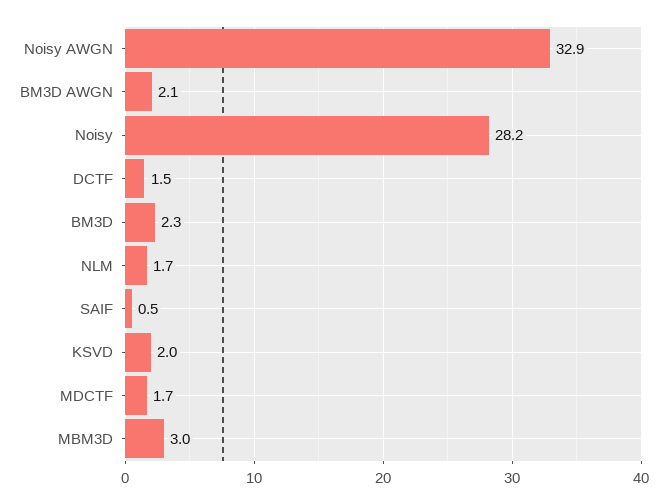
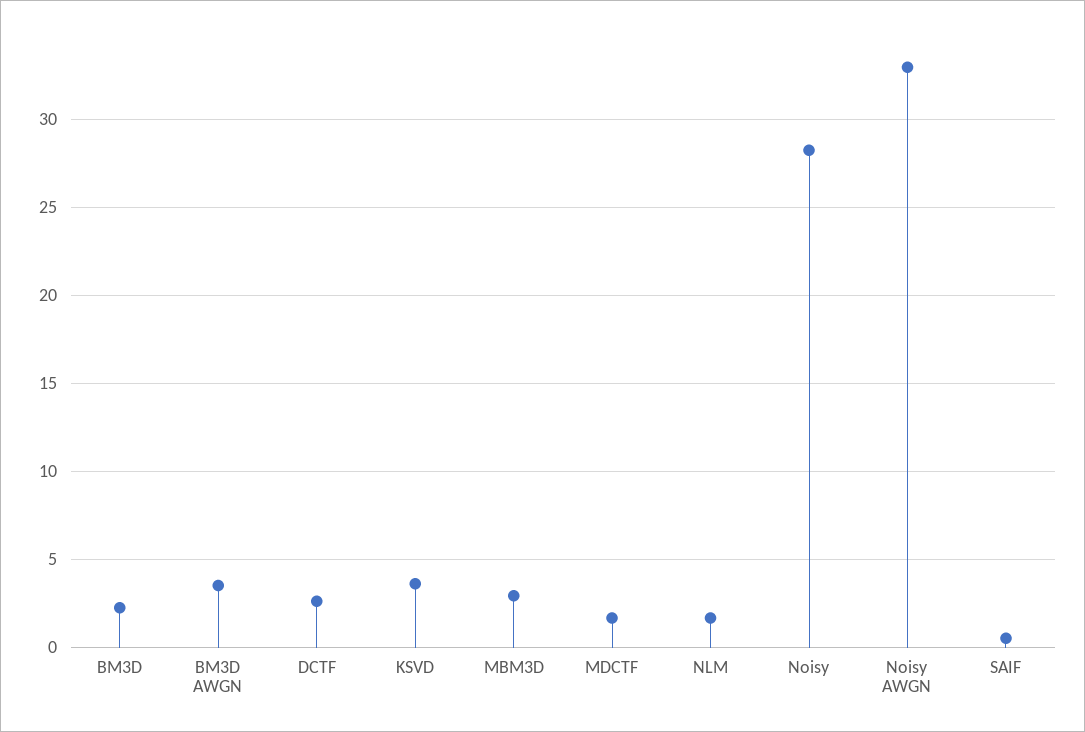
  {
    "Noisy AWGN": 32.9,
-   "BM3D AWGN": 2.1,
+   "BM3D AWGN": 3.5,
    "Noisy": 28.2,
-   "DCTF": 1.5,
+   "DCTF": 2.5,
    "BM3D": 2.3,
    "NLM": 1.7,
    "SAIF": 0.5,
-   "KSVD": 2,
+   "KSVD": 3.5,
    "MDCTF": 1.7,
    "MBM3D": 3
  }

